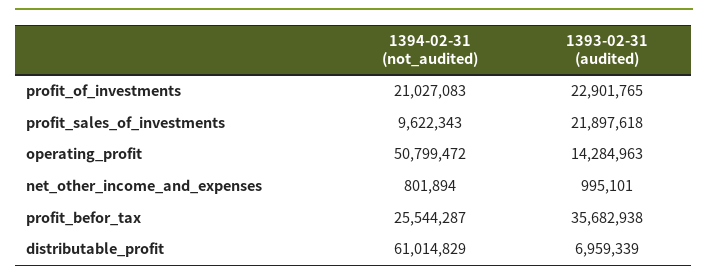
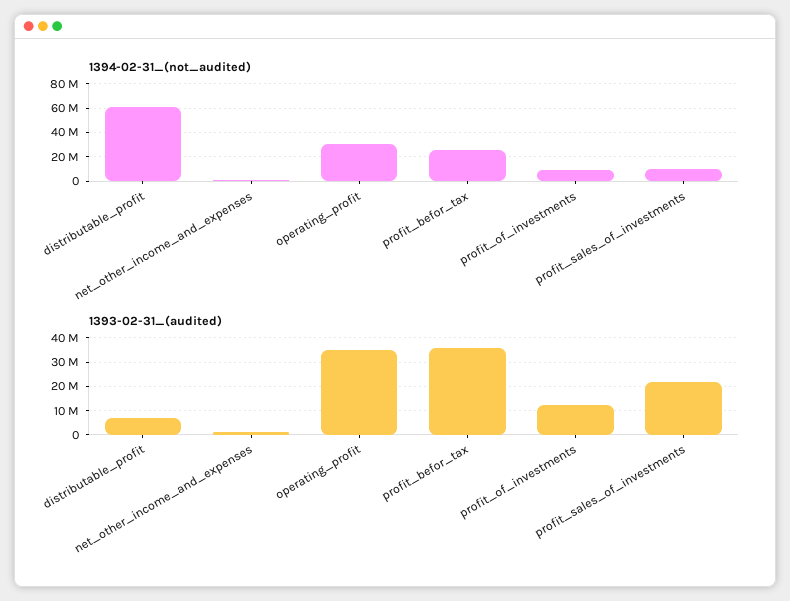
  {
    "1394-02-31 (not_audited)": {
-     "profit_of_investments": 21027083,
+     "profit_of_investments": 10000000,
      "profit_sales_of_investments": 9622343,
-     "operating_profit": 50799472,
+     "operating_profit": 30000000,
      "net_other_income_and_expenses": 801894,
      "profit_befor_tax": 25544287,
      "distributable_profit": 61014829
    },
    "1393-02-31 (audited)": {
-     "profit_of_investments": 22901765,
+     "profit_of_investments": 12500000,
      "profit_sales_of_investments": 21897618,
-     "operating_profit": 14284963,
+     "operating_profit": 35000000,
      "net_other_income_and_expenses": 995101,
      "profit_befor_tax": 35682938,
      "distributable_profit": 6959339
    }
  }

